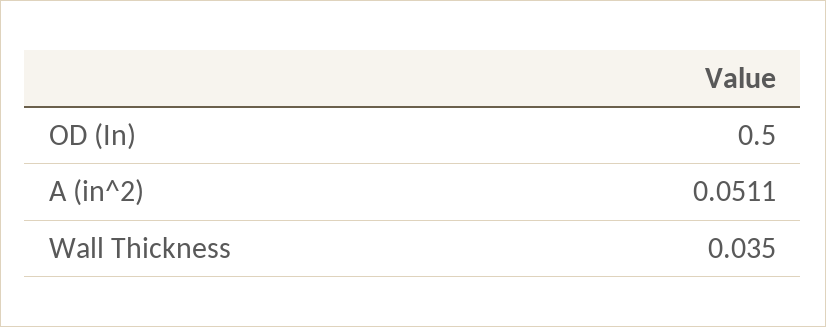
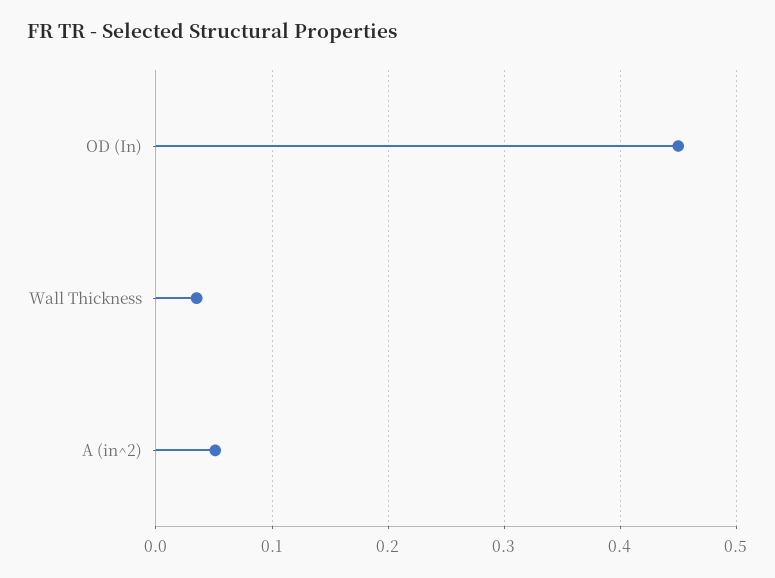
  {
-   "OD (In)": 0.5,
+   "OD (In)": 0.45,
    "A (in^2)": 0.0511,
    "Wall Thickness": 0.035
  }

